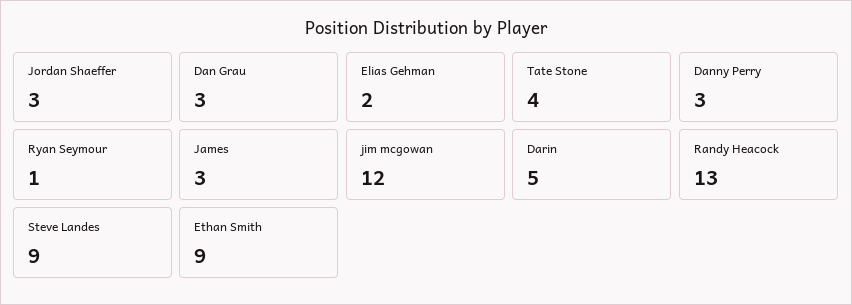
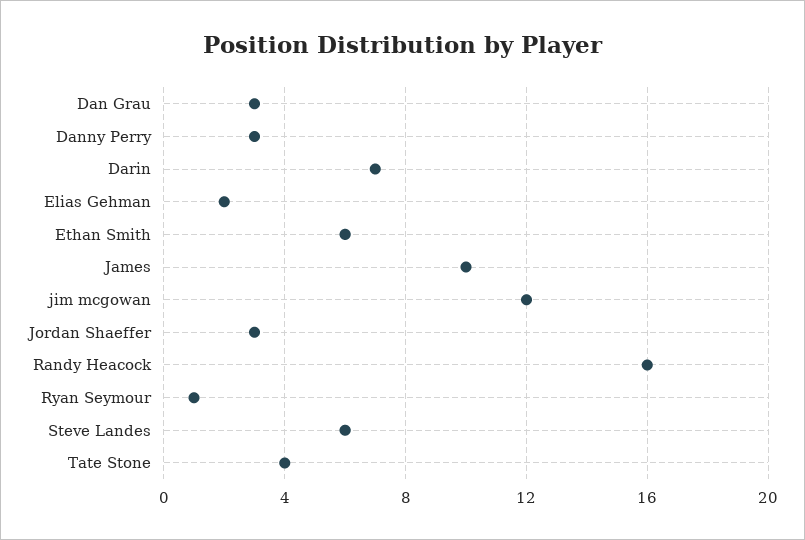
  {
    "Jordan Shaeffer": 3,
    "Dan Grau": 3,
    "Elias Gehman": 2,
    "Tate Stone": 4,
    "Danny Perry": 3,
    "Ryan Seymour": 1,
-   "James": 3,
+   "James": 10,
    "jim mcgowan": 12,
-   "Darin": 5,
+   "Darin": 7,
-   "Randy Heacock": 13,
+   "Randy Heacock": 16,
-   "Steve Landes": 9,
+   "Steve Landes": 6,
-   "Ethan Smith": 9
+   "Ethan Smith": 6
  }

